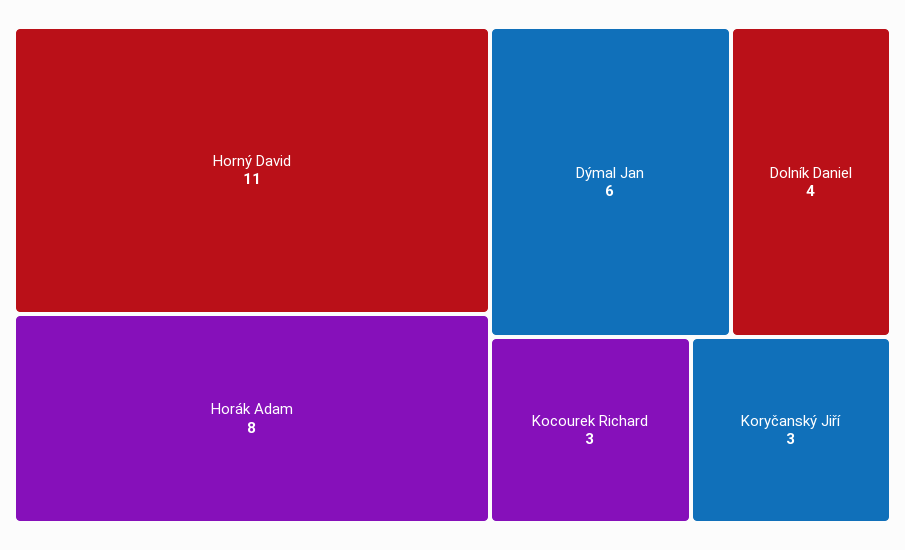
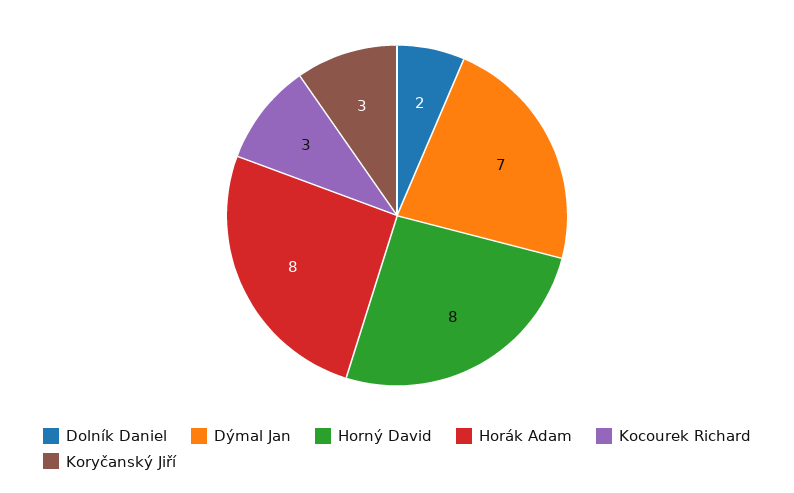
  {
-   "Horný David": 11,
+   "Horný David": 8,
    "Horák Adam": 8,
-   "Dýmal Jan": 6,
+   "Dýmal Jan": 7,
-   "Dolník Daniel": 4,
+   "Dolník Daniel": 2,
    "Kocourek Richard": 3,
    "Koryčanský Jiří": 3
  }

